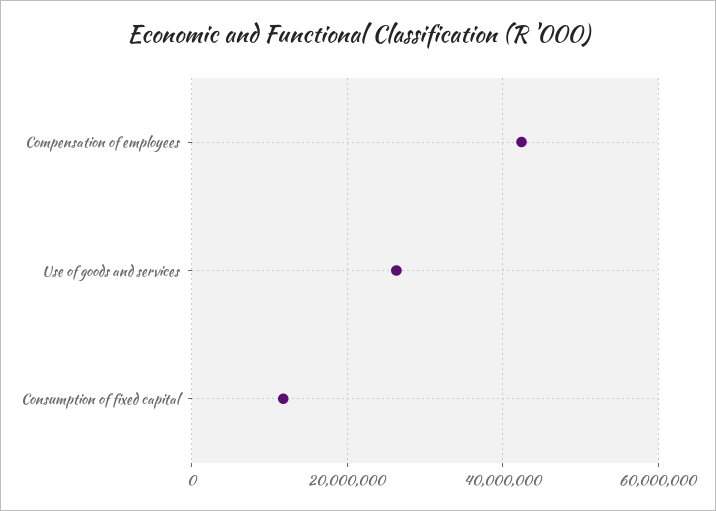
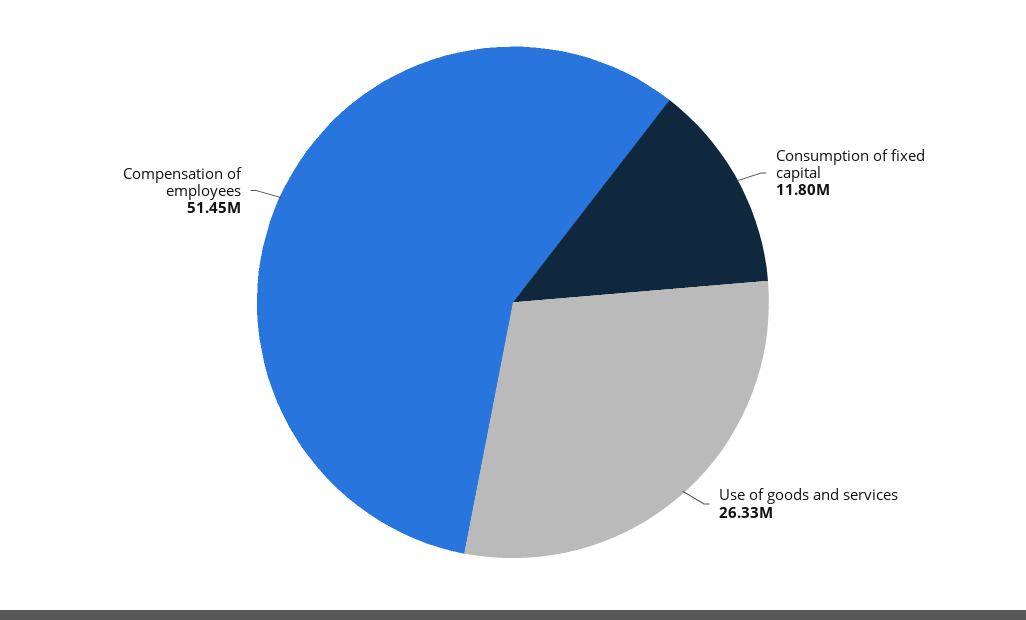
  {
-   "Compensation of employees": 42000000,
+   "Compensation of employees": 51450000,
    "Use of goods and services": 26330000,
    "Consumption of fixed capital": 11800000
  }

